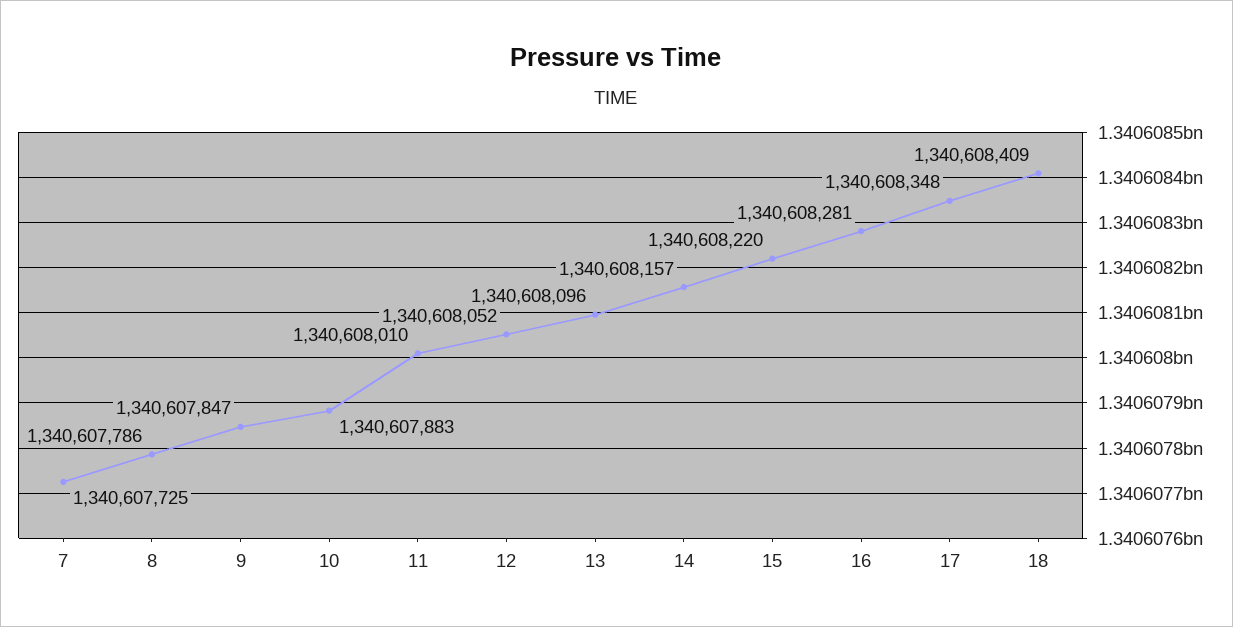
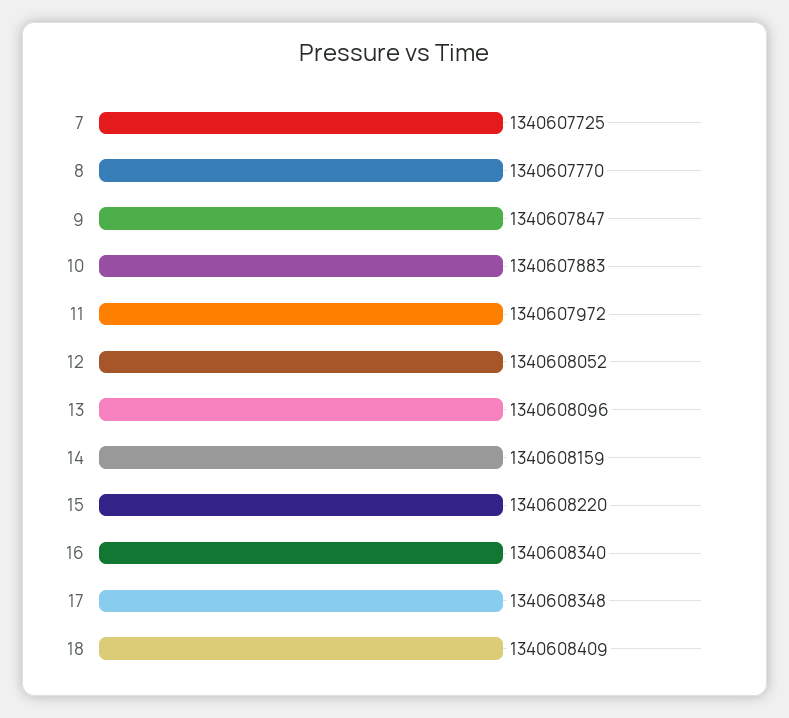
  {
    "7": 1340607725,
-   "8": 1340607786,
+   "8": 1340607770,
    "9": 1340607847,
    "10": 1340607883,
-   "11": 1340608010,
+   "11": 1340607972,
    "12": 1340608052,
    "13": 1340608096,
-   "14": 1340608157,
+   "14": 1340608159,
    "15": 1340608220,
-   "16": 1340608281,
+   "16": 1340608340,
    "17": 1340608348,
    "18": 1340608409
  }

